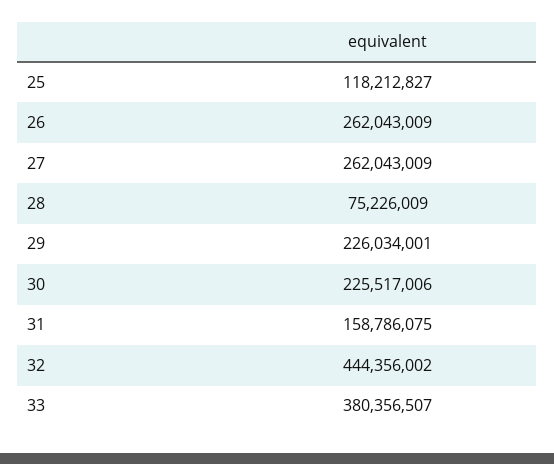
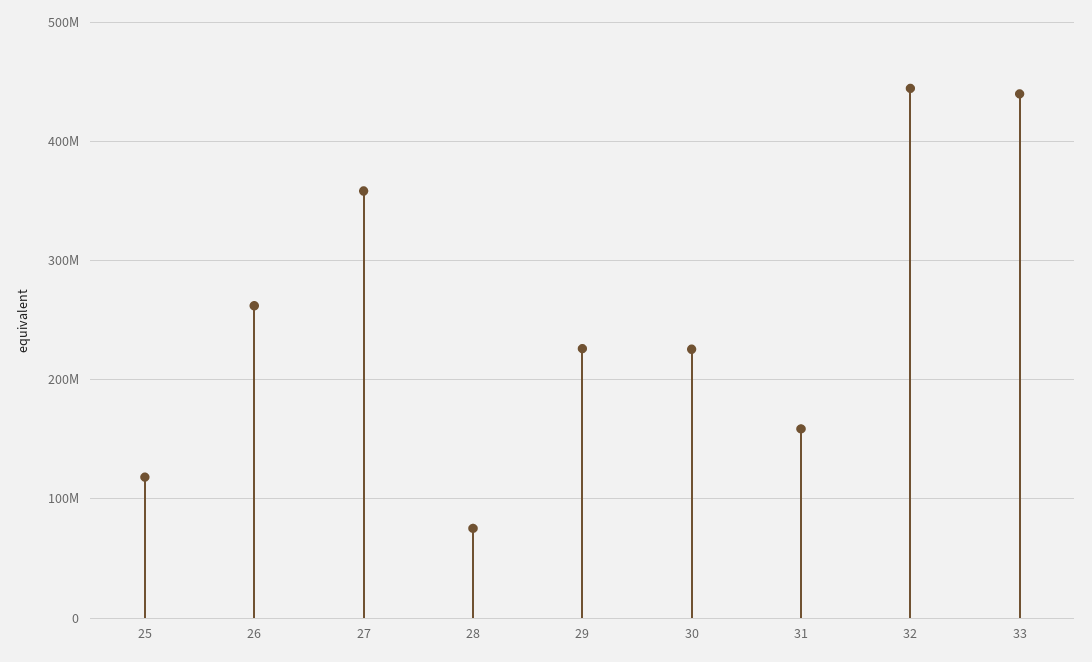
  {
    "25": 118212827,
    "26": 262043009,
-   "27": 262043009,
+   "27": 360000000,
    "28": 75226009,
    "29": 226034001,
    "30": 225517006,
    "31": 158786075,
    "32": 444356002,
-   "33": 380356507
+   "33": 440000000
  }

